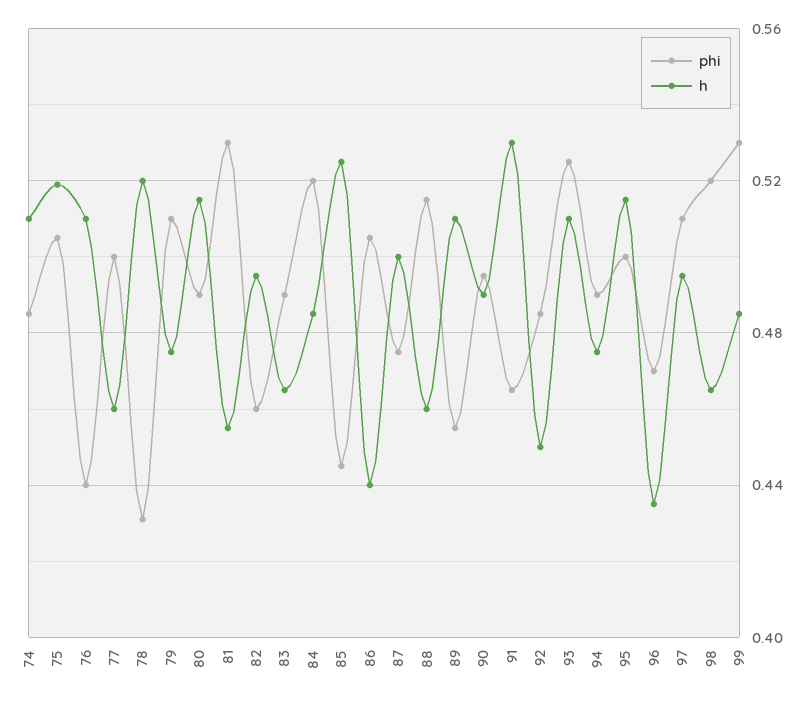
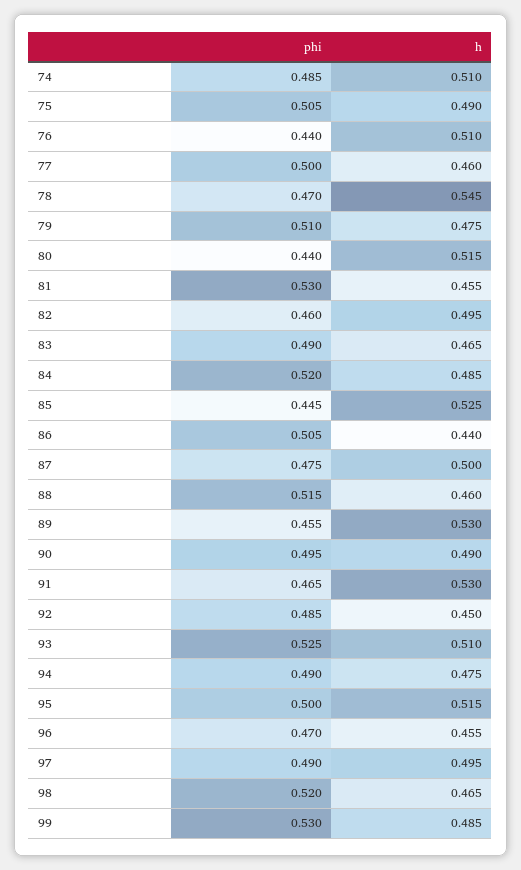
  {
    "phi": {
      "74": 0.485,
      "75": 0.505,
      "76": 0.44,
      "77": 0.5,
-     "78": 0.43,
+     "78": 0.47,
      "79": 0.51,
-     "80": 0.49,
+     "80": 0.44,
      "81": 0.53,
      "82": 0.46,
      "83": 0.49,
      "84": 0.52,
      "85": 0.445,
      "86": 0.505,
      "87": 0.475,
      "88": 0.515,
      "89": 0.455,
      "90": 0.495,
      "91": 0.465,
      "92": 0.485,
      "93": 0.525,
      "94": 0.49,
      "95": 0.5,
      "96": 0.47,
-     "97": 0.51,
+     "97": 0.49,
      "98": 0.52,
      "99": 0.53
    },
    "h": {
      "74": 0.51,
-     "75": 0.52,
+     "75": 0.49,
      "76": 0.51,
      "77": 0.46,
-     "78": 0.52,
+     "78": 0.545,
      "79": 0.475,
      "80": 0.515,
      "81": 0.455,
      "82": 0.495,
      "83": 0.465,
      "84": 0.485,
      "85": 0.525,
      "86": 0.44,
      "87": 0.5,
      "88": 0.46,
-     "89": 0.51,
+     "89": 0.53,
      "90": 0.49,
      "91": 0.53,
      "92": 0.45,
      "93": 0.51,
      "94": 0.475,
      "95": 0.515,
-     "96": 0.435,
+     "96": 0.455,
      "97": 0.495,
      "98": 0.465,
      "99": 0.485
    }
  }

